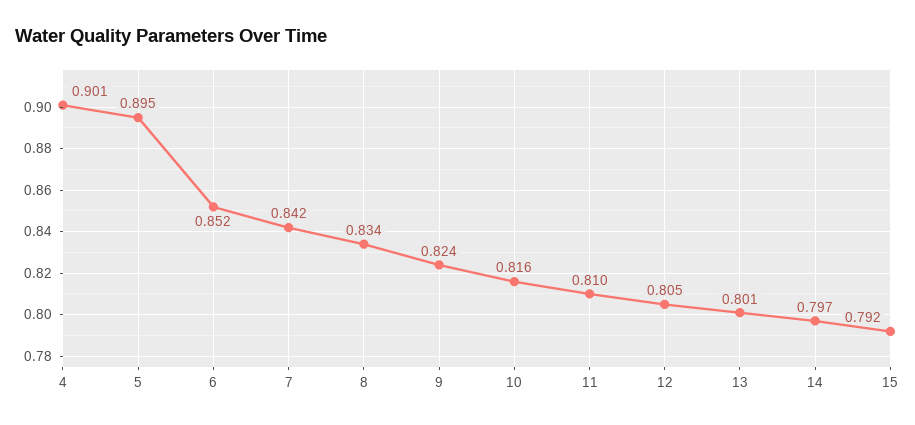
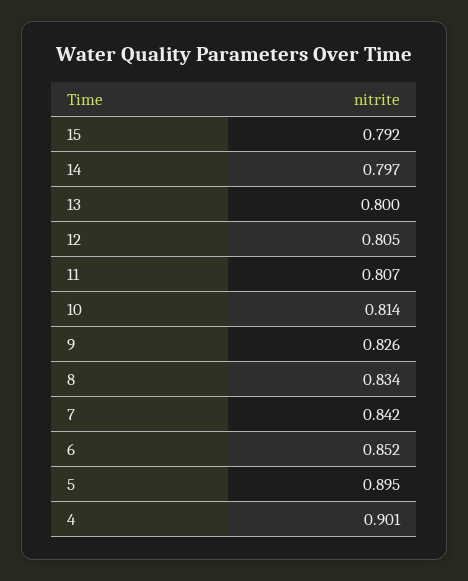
  {
    "4": 0.901,
    "5": 0.895,
    "6": 0.852,
    "7": 0.842,
    "8": 0.834,
-   "9": 0.824,
+   "9": 0.826,
-   "10": 0.816,
+   "10": 0.814,
-   "11": 0.81,
+   "11": 0.807,
    "12": 0.805,
-   "13": 0.801,
+   "13": 0.8,
    "14": 0.797,
    "15": 0.792
  }

